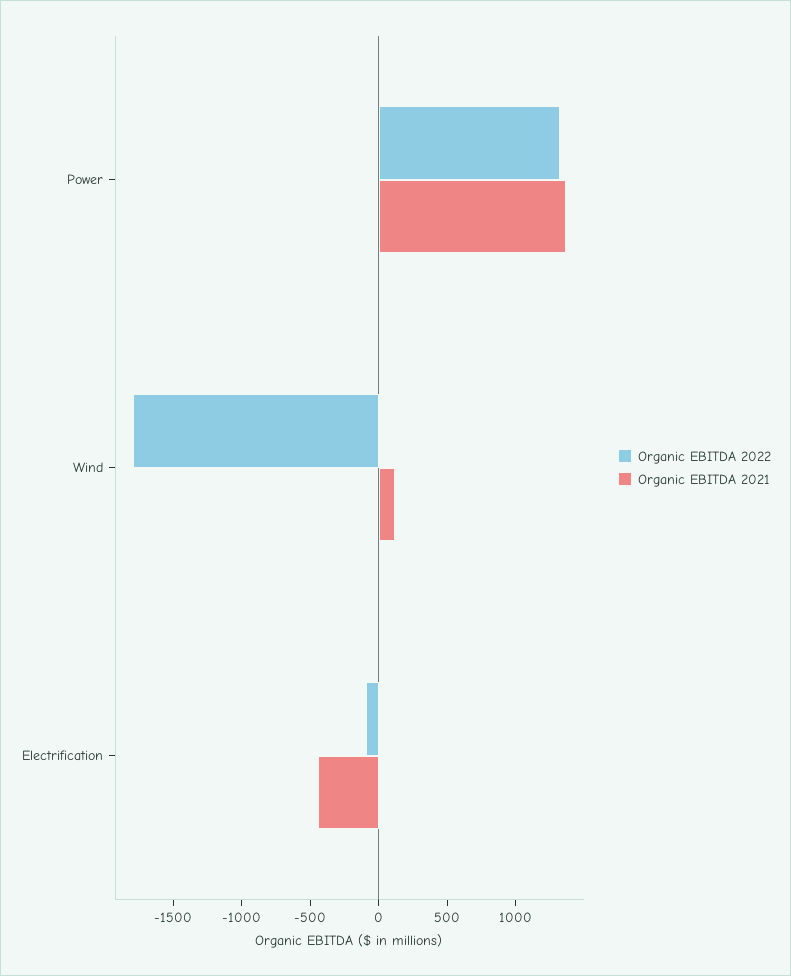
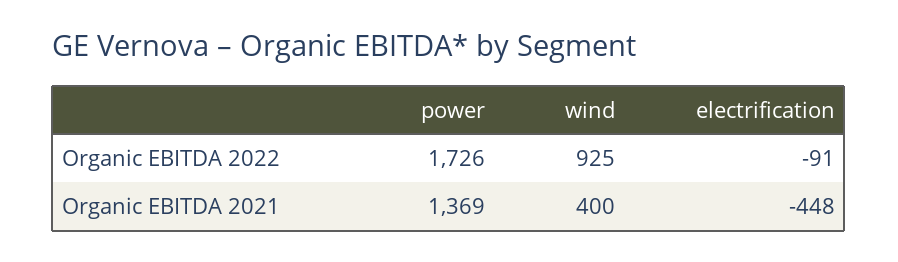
  {
    "Organic EBITDA 2022": {
-     "Power": 1300,
+     "Power": 1726,
-     "Wind": -1800,
+     "Wind": 925,
      "Electrification": -91
    },
    "Organic EBITDA 2021": {
      "Power": 1369,
-     "Wind": 100,
+     "Wind": 400,
      "Electrification": -448
    }
  }

